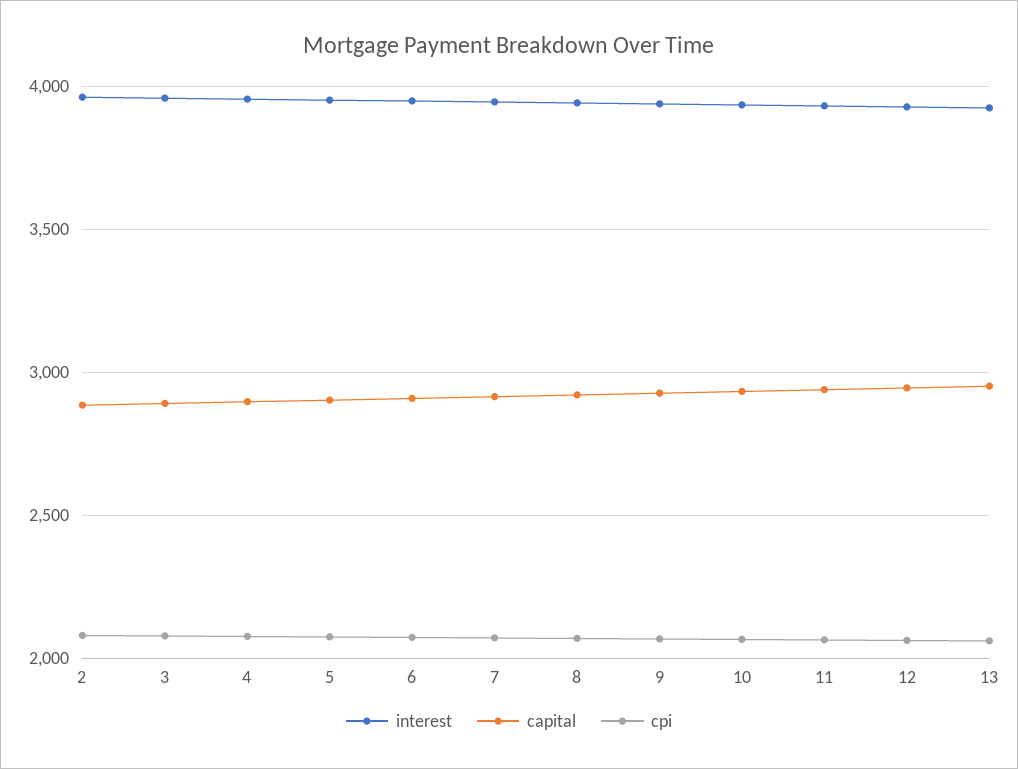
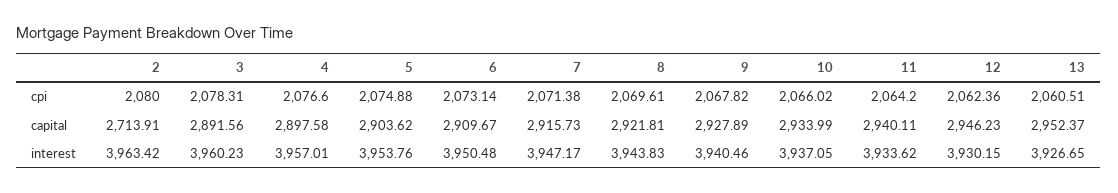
  {
    "interest": {
      "2": 3963.42,
      "3": 3960.23,
      "4": 3957.01,
      "5": 3953.76,
      "6": 3950.48,
      "7": 3947.17,
      "8": 3943.83,
      "9": 3940.46,
      "10": 3937.05,
      "11": 3933.62,
      "12": 3930.15,
      "13": 3926.65
    },
    "capital": {
-     "2": 2900,
+     "2": 2713.91,
      "3": 2891.56,
      "4": 2897.58,
      "5": 2903.62,
      "6": 2909.67,
      "7": 2915.73,
      "8": 2921.81,
      "9": 2927.89,
      "10": 2933.99,
      "11": 2940.11,
      "12": 2946.23,
      "13": 2952.37
    },
    "cpi": {
      "2": 2080,
      "3": 2078.31,
      "4": 2076.6,
      "5": 2074.88,
      "6": 2073.14,
      "7": 2071.38,
      "8": 2069.61,
      "9": 2067.82,
      "10": 2066.02,
      "11": 2064.2,
      "12": 2062.36,
      "13": 2060.51
    }
  }

